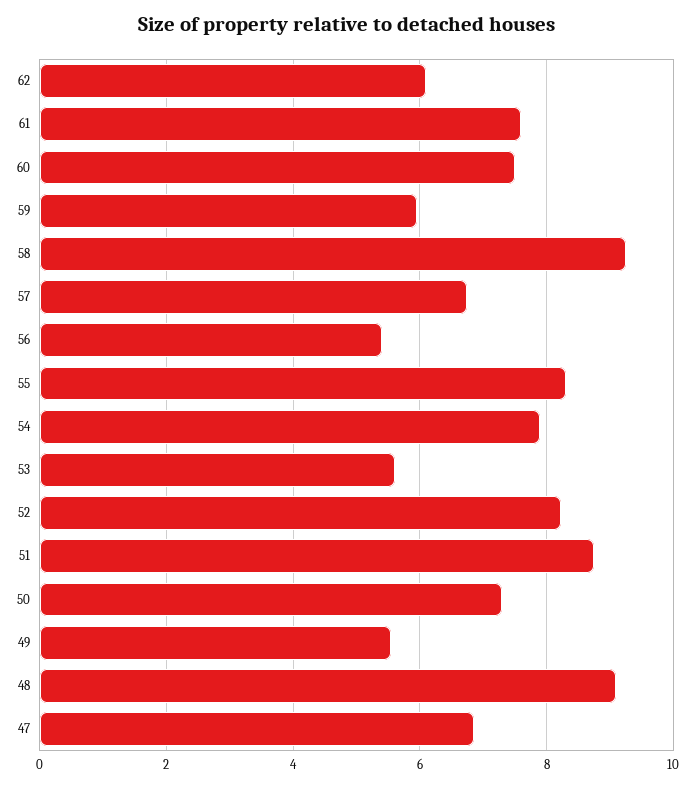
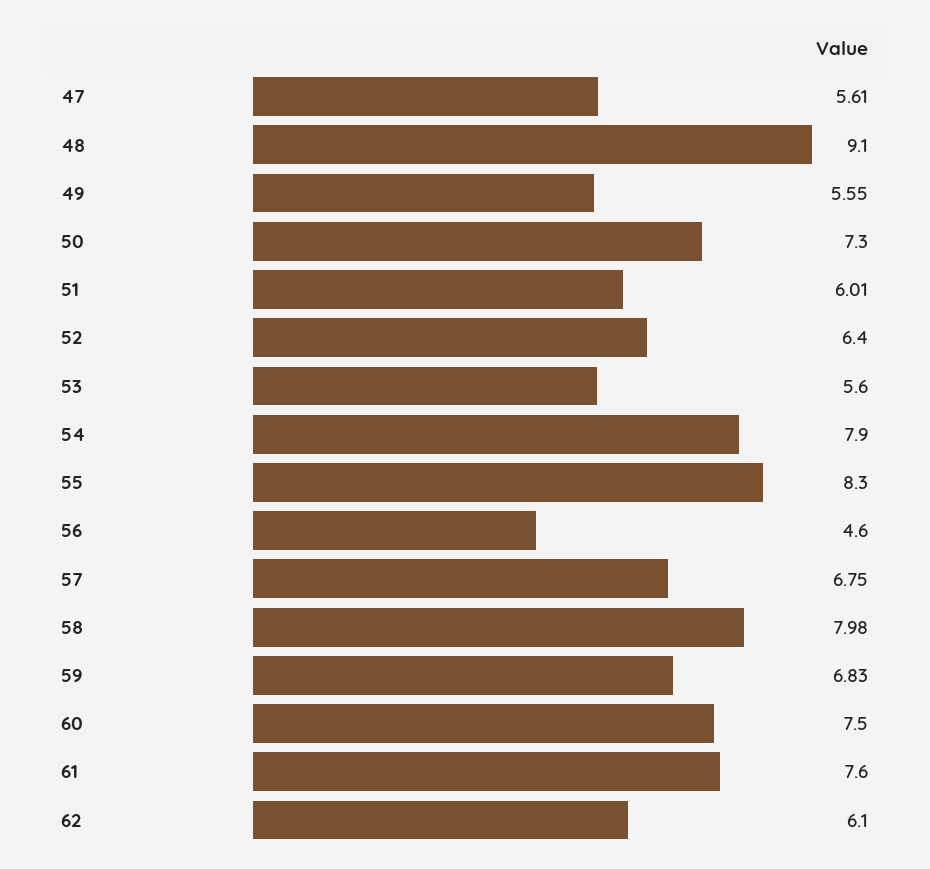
  {
    "62": 6.1,
    "61": 7.6,
    "60": 7.5,
-   "59": 6,
+   "59": 6.83,
-   "58": 9.2,
+   "58": 7.98,
    "57": 6.75,
-   "56": 5.4,
+   "56": 4.6,
    "55": 8.3,
    "54": 7.9,
    "53": 5.6,
-   "52": 8.2,
+   "52": 6.4,
-   "51": 8.8,
+   "51": 6.01,
    "50": 7.3,
    "49": 5.55,
    "48": 9.1,
-   "47": 6.8
+   "47": 5.61
  }

